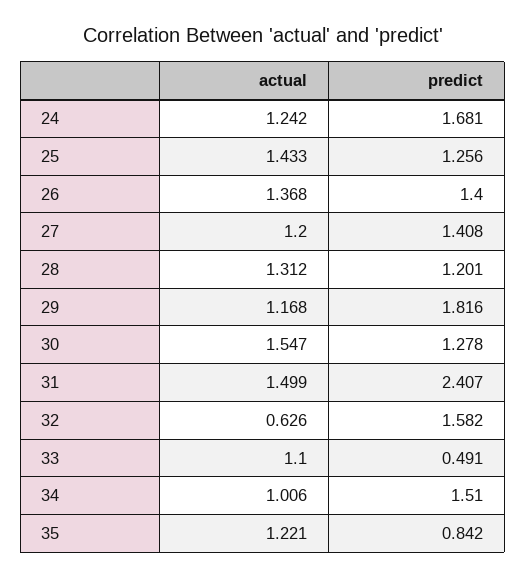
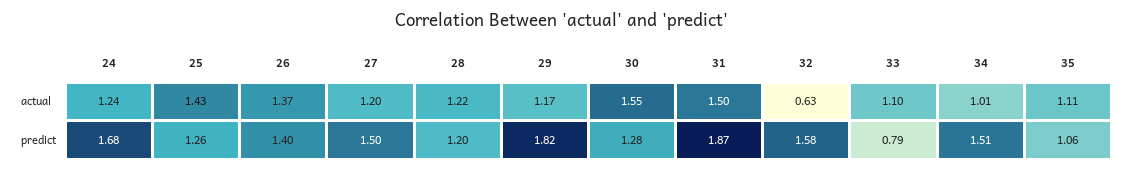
  {
    "actual": {
      "24": 1.242,
      "25": 1.433,
      "26": 1.368,
      "27": 1.2,
-     "28": 1.312,
+     "28": 1.22,
      "29": 1.168,
      "30": 1.547,
      "31": 1.499,
      "32": 0.626,
      "33": 1.1,
      "34": 1.006,
-     "35": 1.221
+     "35": 1.11
    },
    "predict": {
      "24": 1.681,
      "25": 1.256,
      "26": 1.4,
-     "27": 1.408,
+     "27": 1.5,
      "28": 1.201,
      "29": 1.816,
      "30": 1.278,
-     "31": 2.407,
+     "31": 1.87,
      "32": 1.582,
-     "33": 0.491,
+     "33": 0.79,
      "34": 1.51,
-     "35": 0.842
+     "35": 1.06
    }
  }

